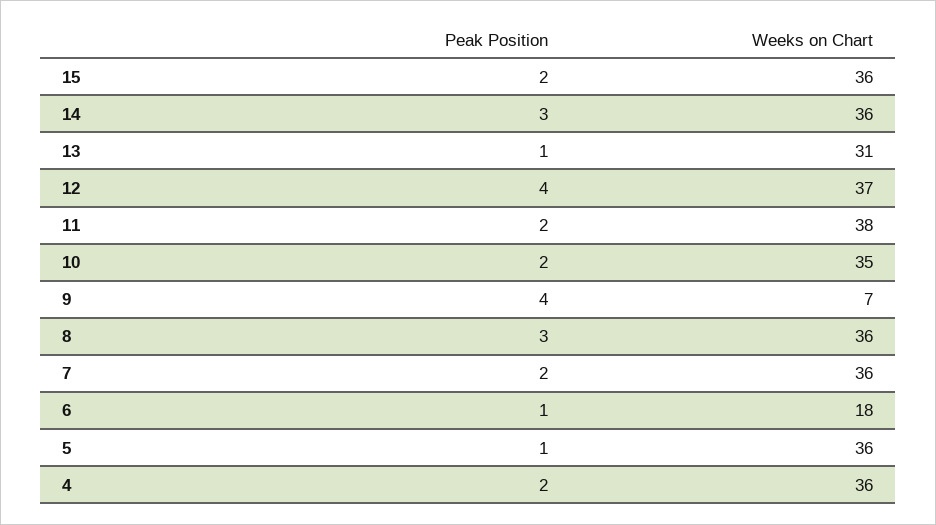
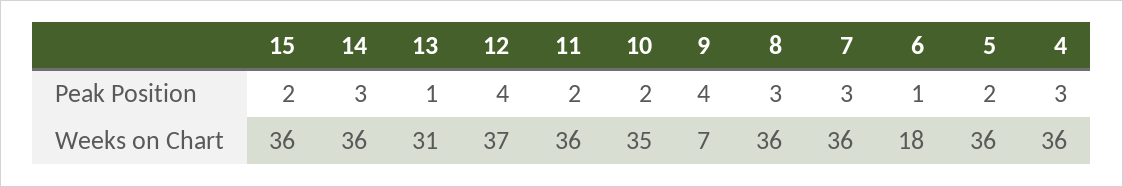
  {
    "Peak Position": {
      "15": 2,
      "14": 3,
      "13": 1,
      "12": 4,
      "11": 2,
      "10": 2,
      "9": 4,
      "8": 3,
-     "7": 2,
+     "7": 3,
      "6": 1,
-     "5": 1,
+     "5": 2,
-     "4": 2
+     "4": 3
    },
    "Weeks on Chart": {
      "15": 36,
      "14": 36,
      "13": 31,
      "12": 37,
-     "11": 38,
+     "11": 36,
      "10": 35,
      "9": 7,
      "8": 36,
      "7": 36,
      "6": 18,
      "5": 36,
      "4": 36
    }
  }

